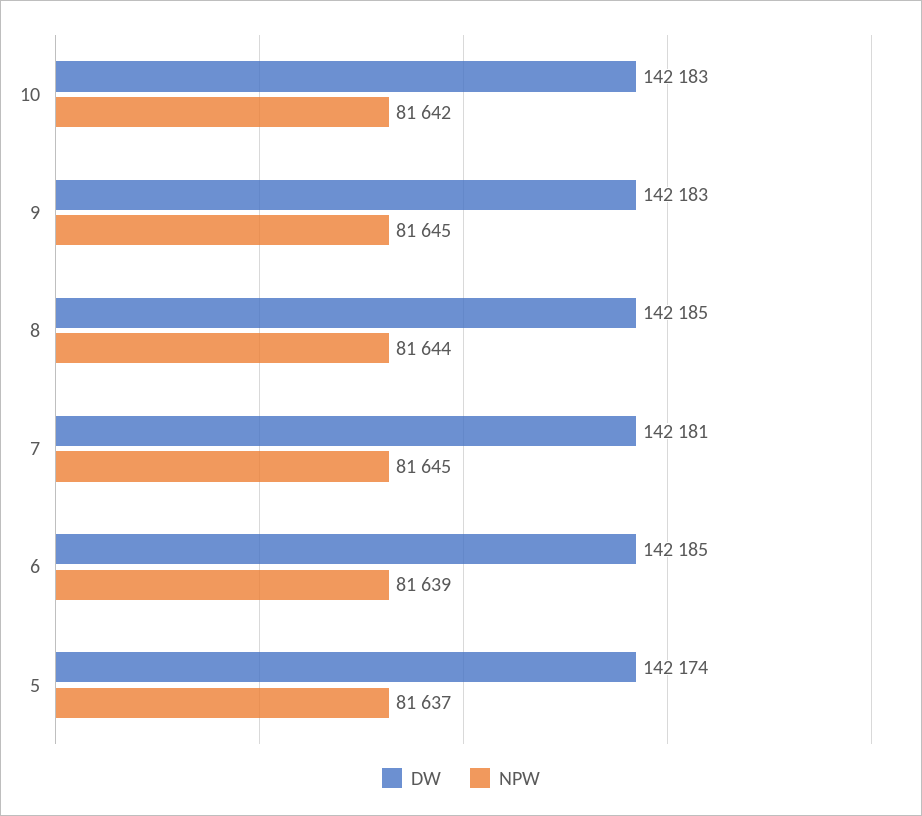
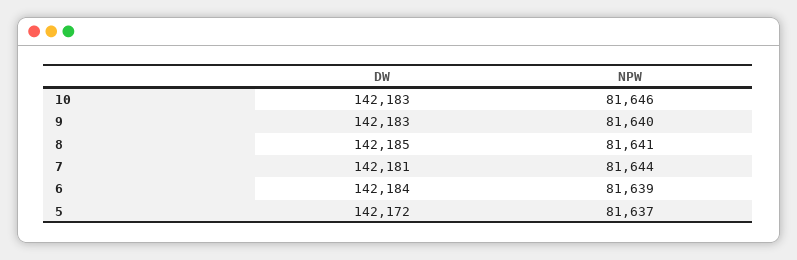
  {
    "DW": {
      "10": 142183,
      "9": 142183,
      "8": 142185,
      "7": 142181,
-     "6": 142185,
+     "6": 142184,
-     "5": 142174
+     "5": 142172
    },
    "NPW": {
-     "10": 81642,
+     "10": 81646,
-     "9": 81645,
+     "9": 81640,
-     "8": 81644,
+     "8": 81641,
-     "7": 81645,
+     "7": 81644,
      "6": 81639,
      "5": 81637
    }
  }

